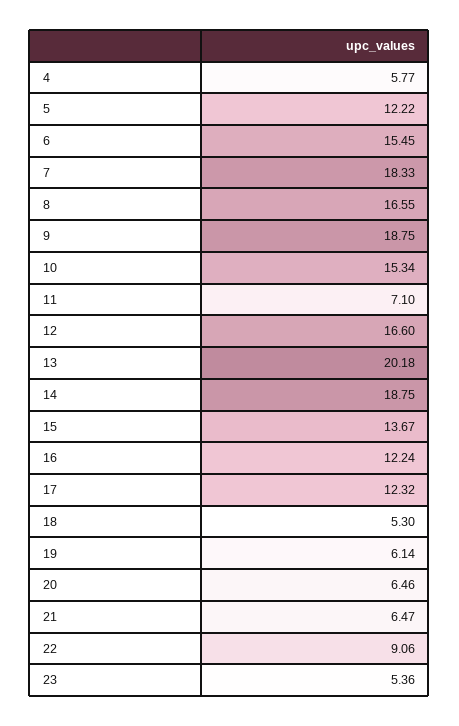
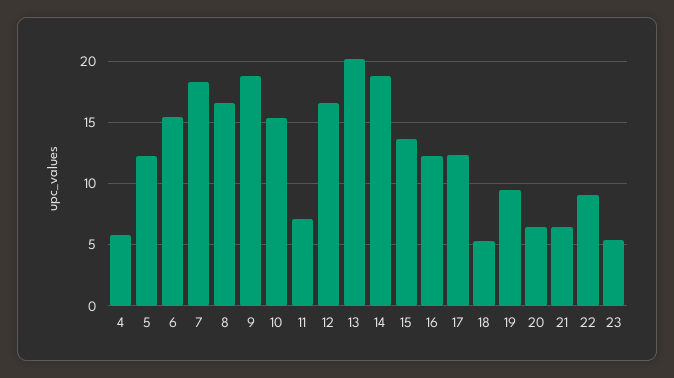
  {
    "4": 5.77,
    "5": 12.22,
    "6": 15.45,
    "7": 18.33,
    "8": 16.55,
    "9": 18.75,
    "10": 15.34,
    "11": 7.1,
    "12": 16.6,
    "13": 20.18,
    "14": 18.75,
    "15": 13.67,
    "16": 12.24,
    "17": 12.32,
    "18": 5.3,
-   "19": 6.14,
+   "19": 9.5,
    "20": 6.46,
    "21": 6.47,
    "22": 9.06,
    "23": 5.36
  }

